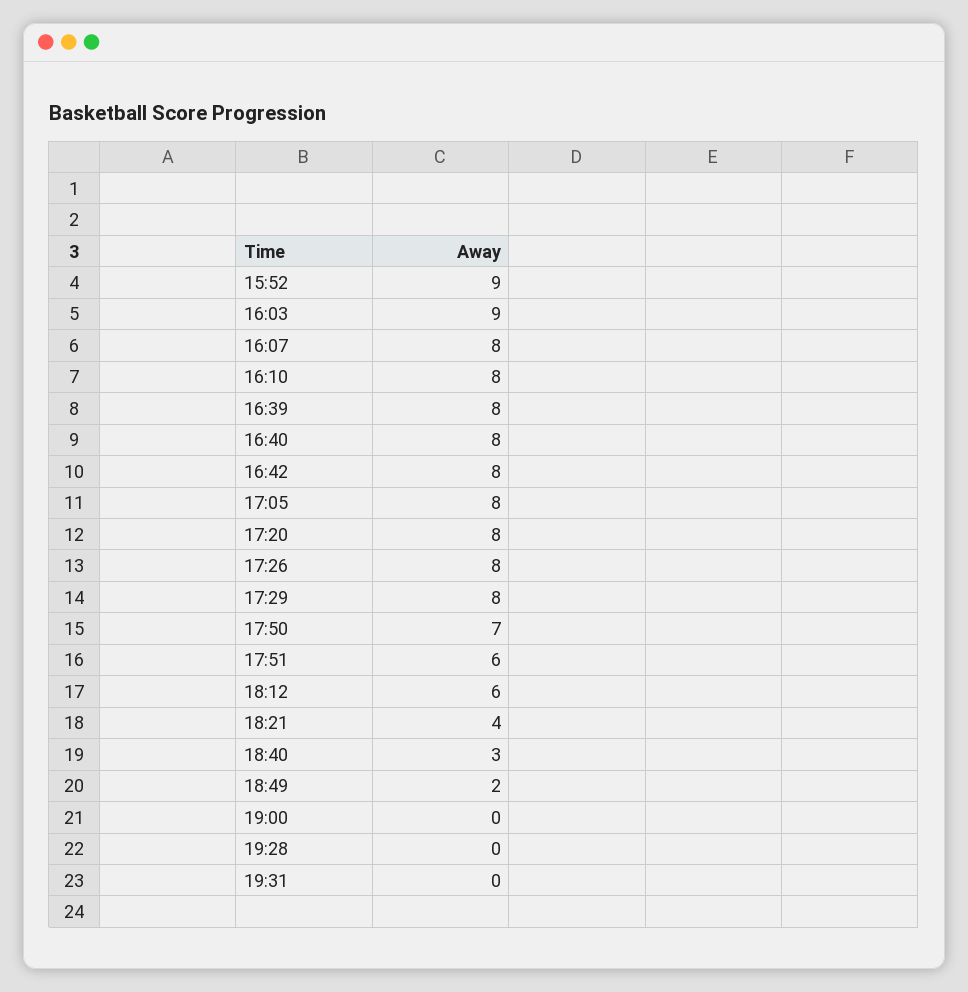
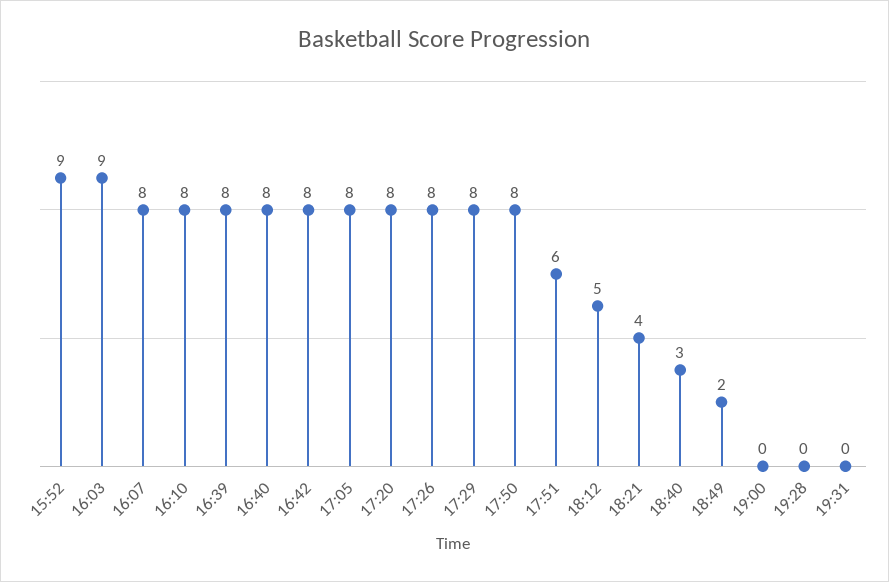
  {
    "15:52": 9,
    "16:03": 9,
    "16:07": 8,
    "16:10": 8,
    "16:39": 8,
    "16:40": 8,
    "16:42": 8,
    "17:05": 8,
    "17:20": 8,
    "17:26": 8,
    "17:29": 8,
-   "17:50": 7,
+   "17:50": 8,
    "17:51": 6,
-   "18:12": 6,
+   "18:12": 5,
    "18:21": 4,
    "18:40": 3,
    "18:49": 2,
    "19:00": 0,
    "19:28": 0,
    "19:31": 0
  }

